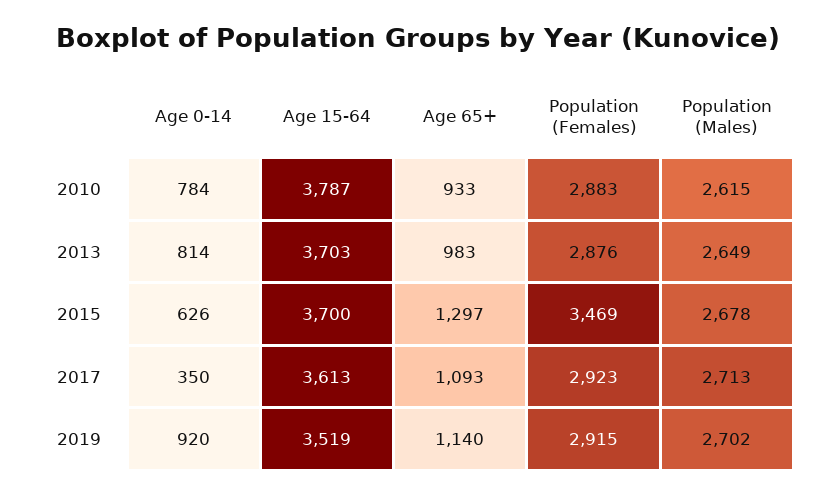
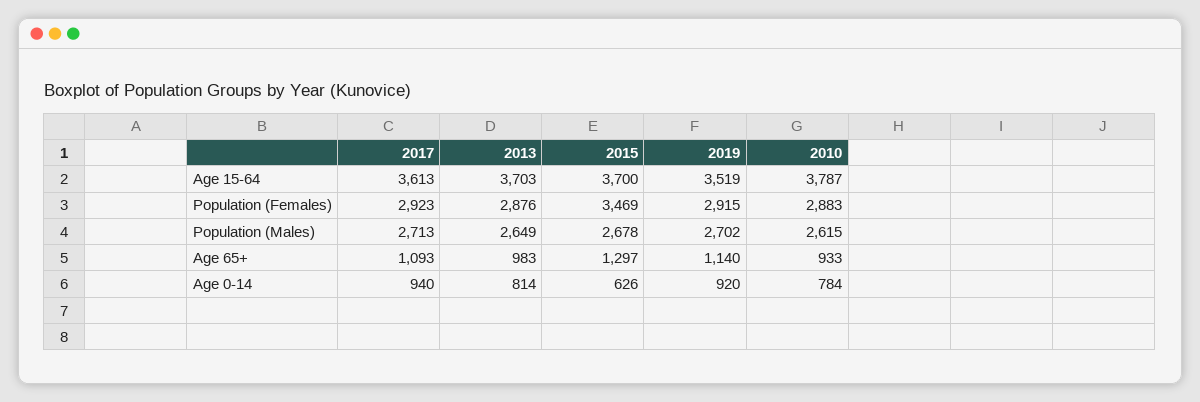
  {
    "Age 0-14": {
      "2010": 784,
      "2013": 814,
      "2015": 626,
-     "2017": 350,
+     "2017": 940,
      "2019": 920
    },
    "Age 15-64": {
      "2010": 3787,
      "2013": 3703,
      "2015": 3700,
      "2017": 3613,
      "2019": 3519
    },
    "Age 65+": {
      "2010": 933,
      "2013": 983,
      "2015": 1297,
      "2017": 1093,
      "2019": 1140
    },
    "Population (Females)": {
      "2010": 2883,
      "2013": 2876,
      "2015": 3469,
      "2017": 2923,
      "2019": 2915
    },
    "Population (Males)": {
      "2010": 2615,
      "2013": 2649,
      "2015": 2678,
      "2017": 2713,
      "2019": 2702
    }
  }

